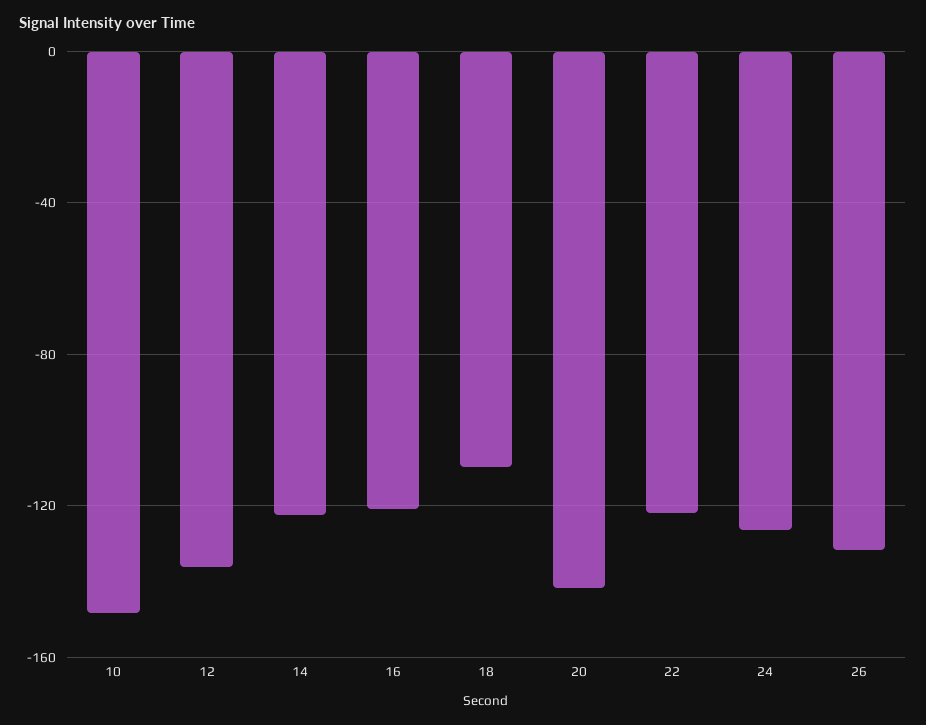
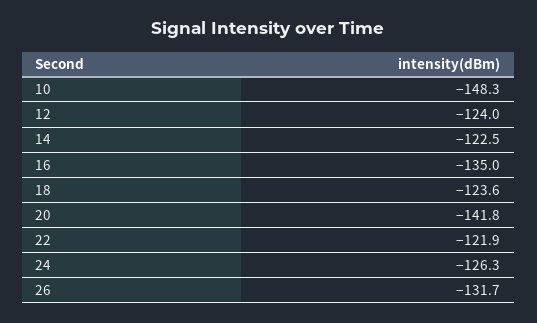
  {
    "10": -148.3,
-   "12": -135,
+   "12": -124,
    "14": -122.5,
-   "16": -120,
+   "16": -135,
-   "18": -110,
+   "18": -123.6,
    "20": -141.8,
    "22": -121.9,
    "24": -126.3,
    "26": -131.7
  }

